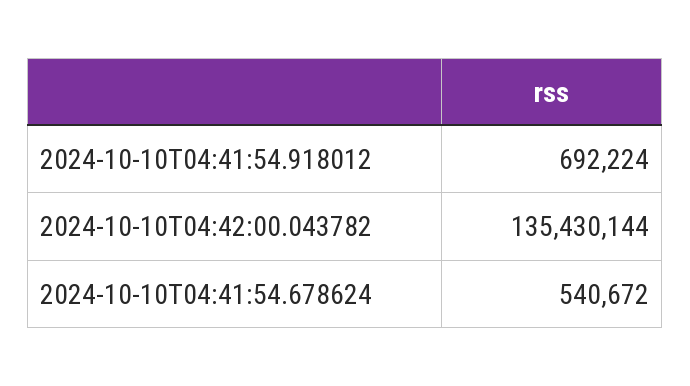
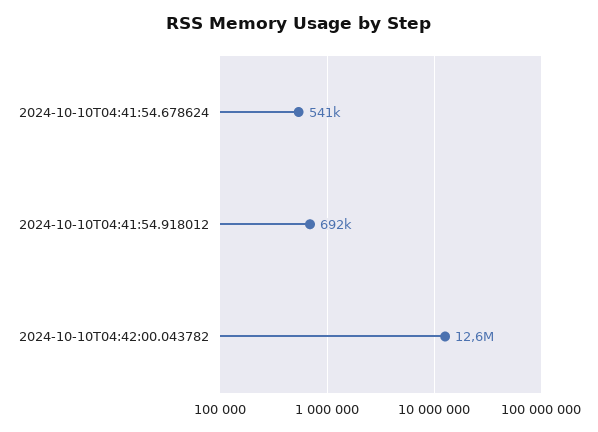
  {
    "2024-10-10T04:41:54.918012": 692224,
-   "2024-10-10T04:42:00.043782": 135430144,
+   "2024-10-10T04:42:00.043782": 12600000,
    "2024-10-10T04:41:54.678624": 540672
  }

